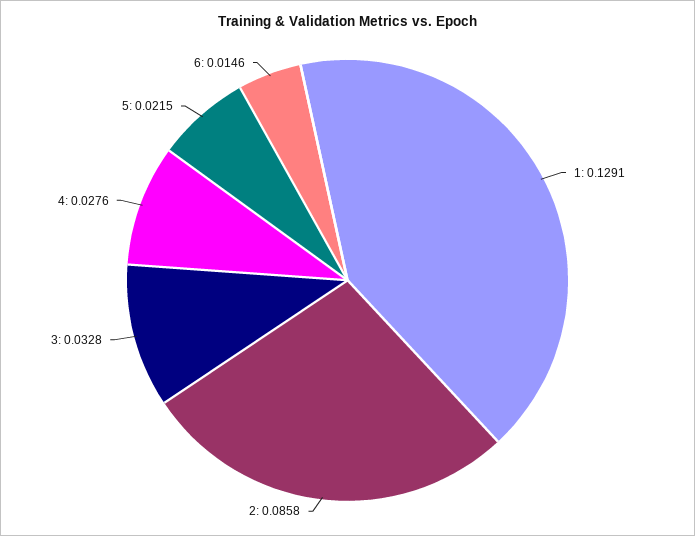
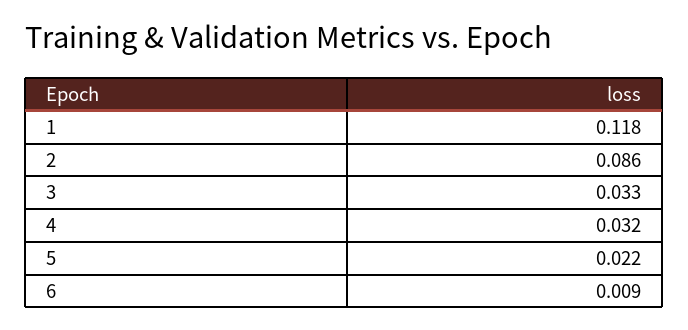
  {
-   "1": 0.1291,
+   "1": 0.118,
    "2": 0.0858,
    "3": 0.0328,
-   "4": 0.0276,
+   "4": 0.032,
    "5": 0.0215,
-   "6": 0.0146
+   "6": 0.009
  }

